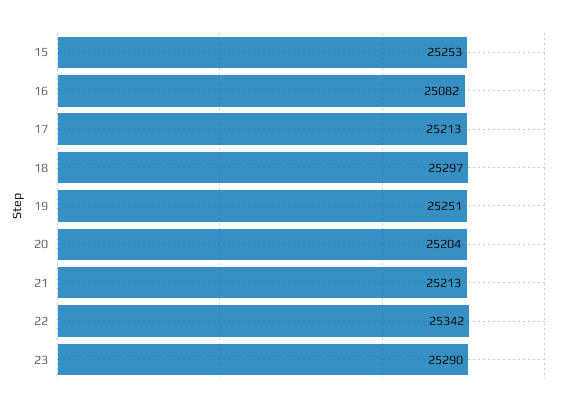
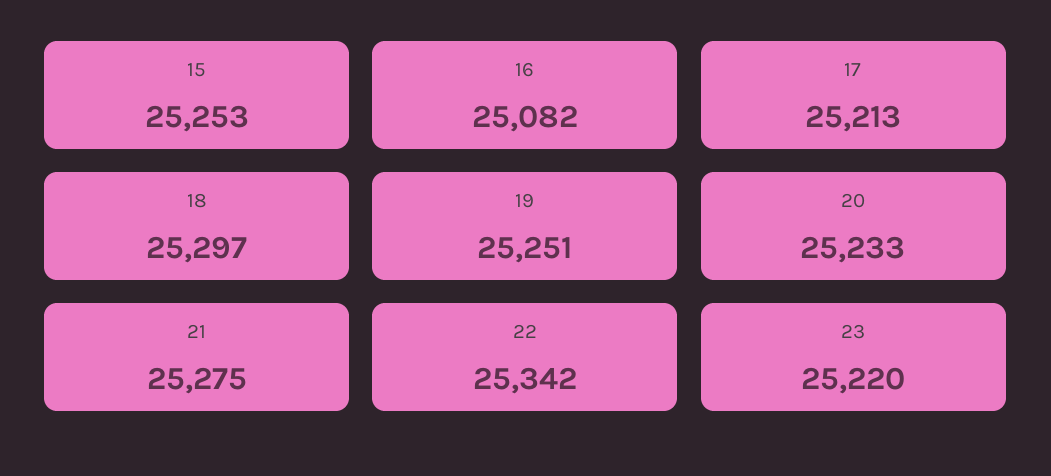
  {
    "15": 25253,
    "16": 25082,
    "17": 25213,
    "18": 25297,
    "19": 25251,
-   "20": 25204,
+   "20": 25233,
-   "21": 25213,
+   "21": 25275,
    "22": 25342,
-   "23": 25290
+   "23": 25220
  }

